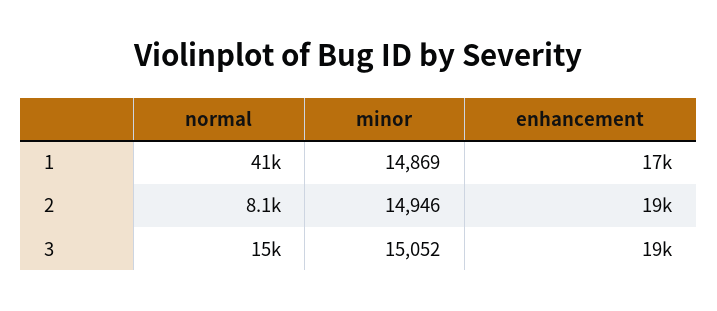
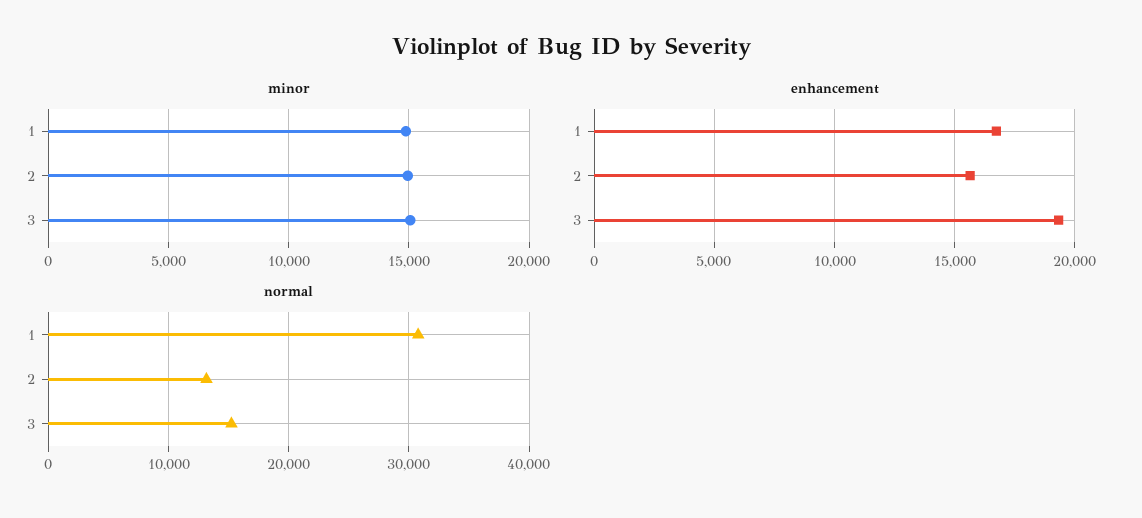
  {
    "normal": {
-     "1": 41000,
+     "1": 31000,
-     "2": 8100,
+     "2": 13000,
      "3": 15000
    },
    "minor": {
      "1": 14869,
      "2": 14946,
      "3": 15052
    },
    "enhancement": {
      "1": 17000,
-     "2": 19000,
+     "2": 15500,
      "3": 19000
    }
  }

